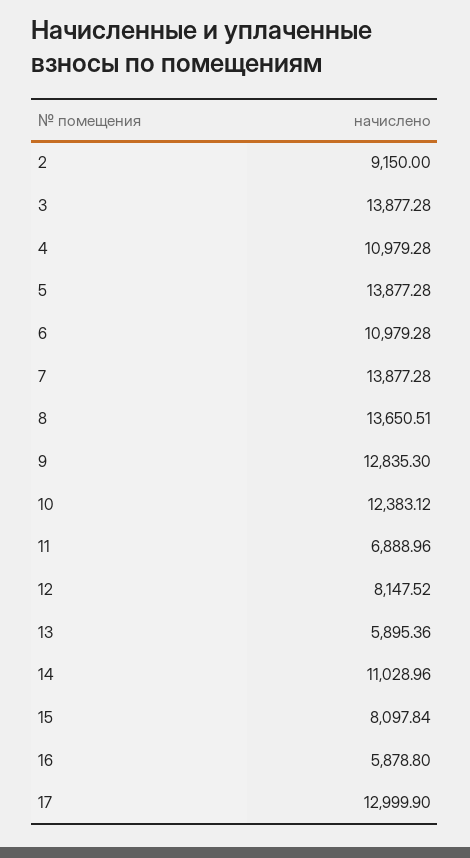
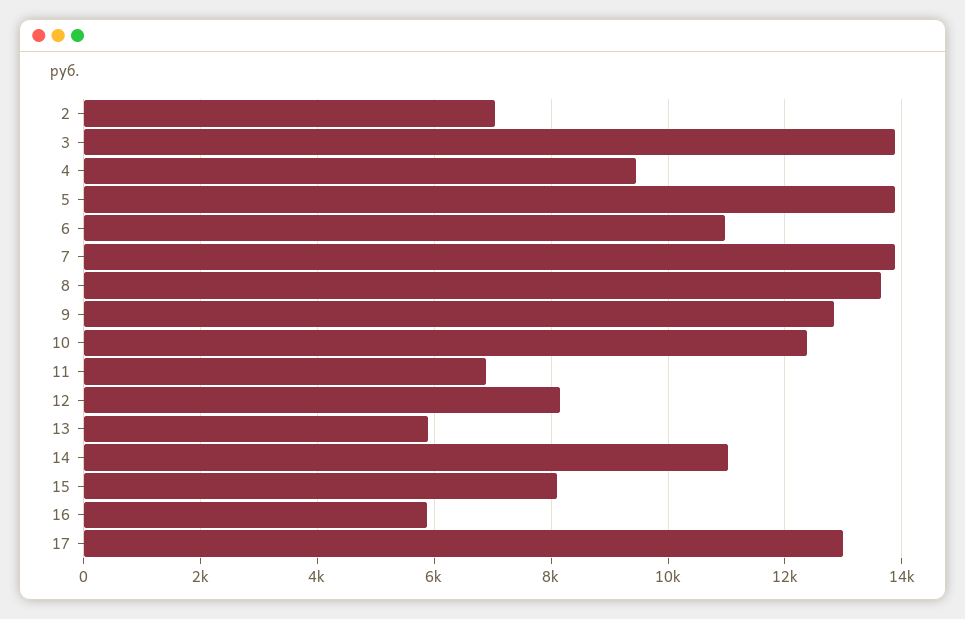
  {
-   "2": 9150,
+   "2": 7000,
    "3": 13877.28,
-   "4": 10979.28,
+   "4": 9400,
    "5": 13877.28,
    "6": 10979.28,
    "7": 13877.28,
    "8": 13650.51,
    "9": 12835.3,
    "10": 12383.12,
    "11": 6888.96,
    "12": 8147.52,
    "13": 5895.36,
    "14": 11028.96,
    "15": 8097.84,
    "16": 5878.8,
    "17": 12999.9
  }

